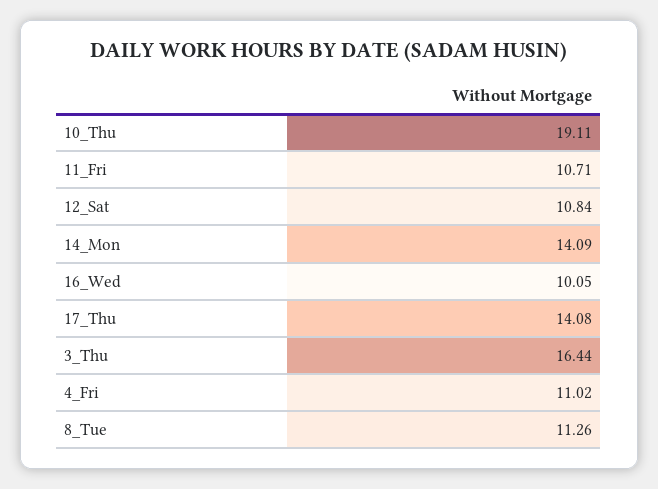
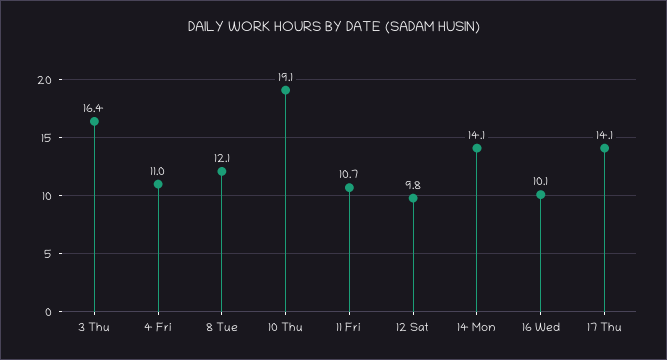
  {
    "10_Thu": 19.11,
    "11_Fri": 10.71,
-   "12_Sat": 10.84,
+   "12_Sat": 9.8,
    "14_Mon": 14.09,
    "16_Wed": 10.05,
    "17_Thu": 14.08,
    "3_Thu": 16.44,
    "4_Fri": 11.02,
-   "8_Tue": 11.26
+   "8_Tue": 12.1
  }

